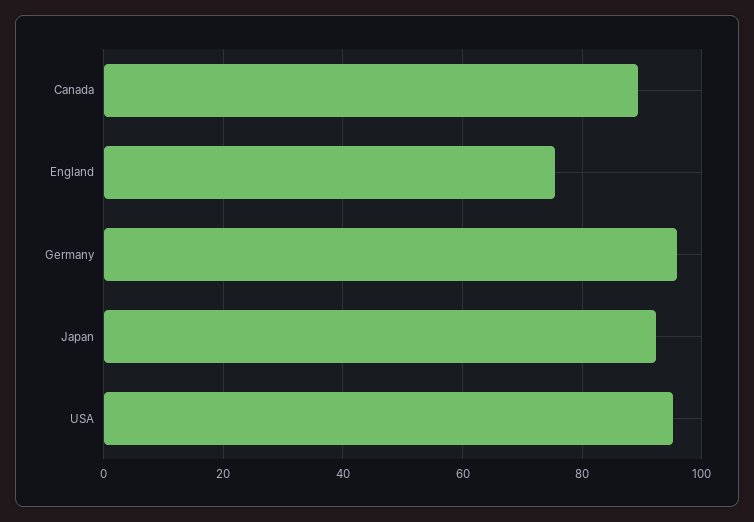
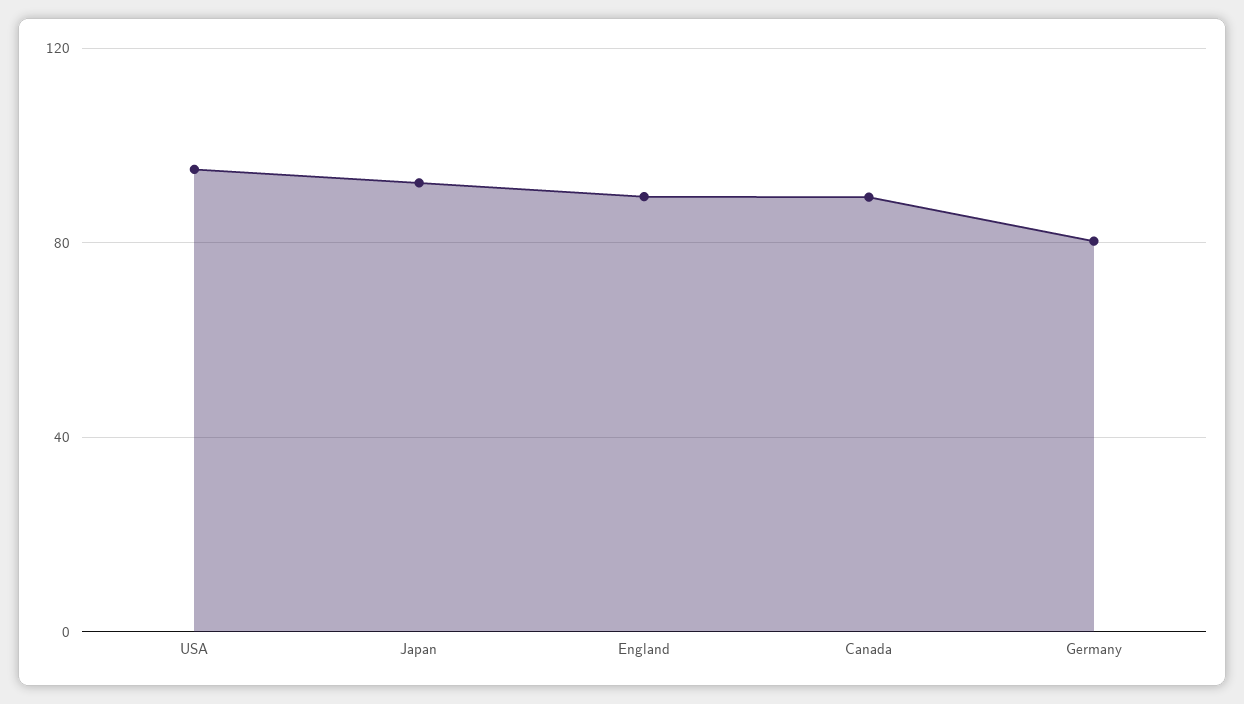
  {
    "Canada": 90,
-   "England": 76,
+   "England": 90,
-   "Germany": 96,
+   "Germany": 80,
    "Japan": 92,
    "USA": 96
  }

